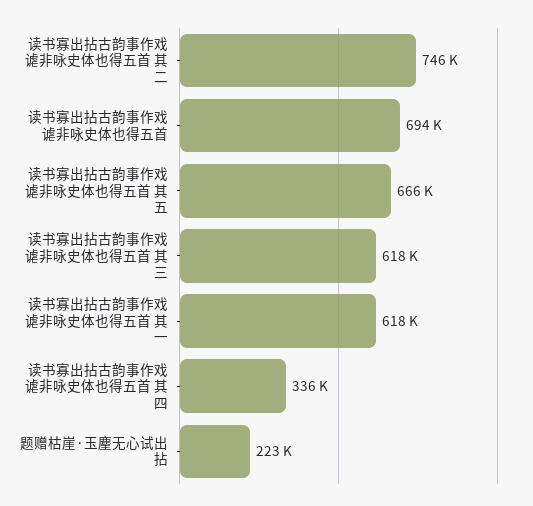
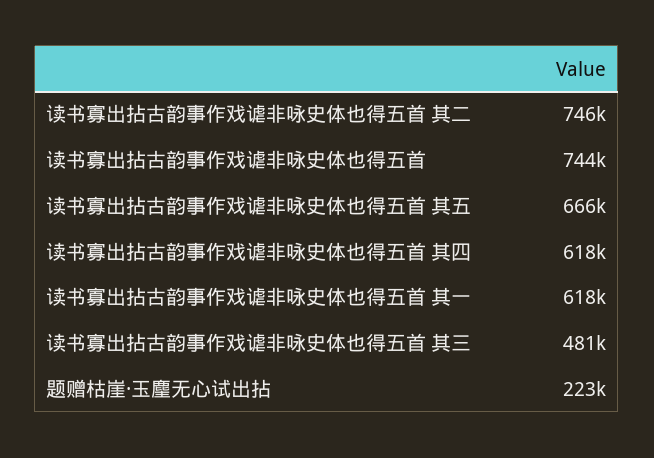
  {
    "读书寡出拈古韵事作戏谑非咏史体也得五首 其二": 746000,
-   "读书寡出拈古韵事作戏谑非咏史体也得五首": 694000,
+   "读书寡出拈古韵事作戏谑非咏史体也得五首": 744000,
    "读书寡出拈古韵事作戏谑非咏史体也得五首 其五": 666000,
-   "读书寡出拈古韵事作戏谑非咏史体也得五首 其三": 618000,
+   "读书寡出拈古韵事作戏谑非咏史体也得五首 其三": 481000,
    "读书寡出拈古韵事作戏谑非咏史体也得五首 其一": 618000,
-   "读书寡出拈古韵事作戏谑非咏史体也得五首 其四": 336000,
+   "读书寡出拈古韵事作戏谑非咏史体也得五首 其四": 618000,
    "题赠枯崖·玉麈无心试出拈": 223000
  }

